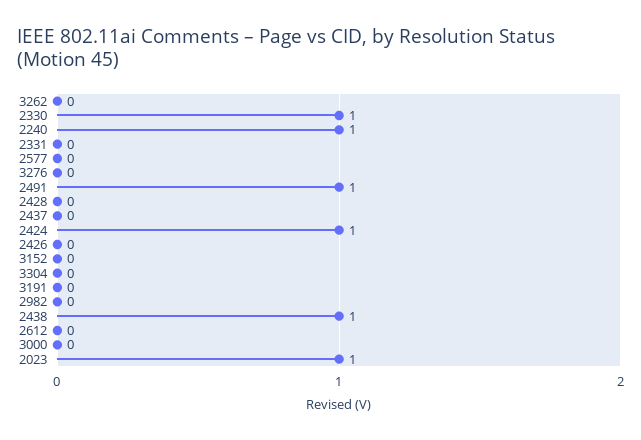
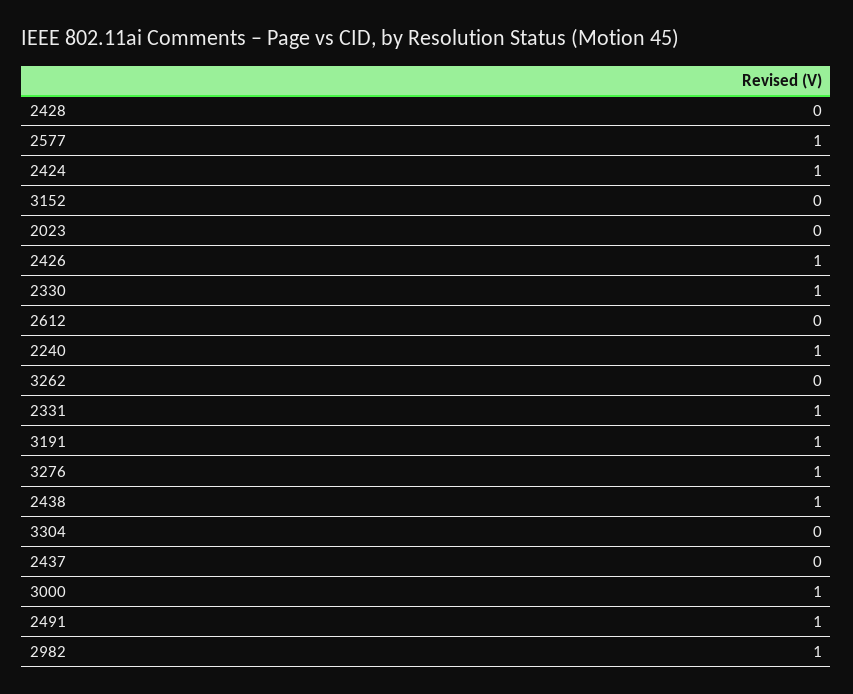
  {
    "3262": 0,
    "2330": 1,
    "2240": 1,
-   "2331": 0,
+   "2331": 1,
-   "2577": 0,
+   "2577": 1,
-   "3276": 0,
+   "3276": 1,
    "2491": 1,
    "2428": 0,
    "2437": 0,
    "2424": 1,
-   "2426": 0,
+   "2426": 1,
    "3152": 0,
    "3304": 0,
-   "3191": 0,
+   "3191": 1,
-   "2982": 0,
+   "2982": 1,
    "2438": 1,
    "2612": 0,
-   "3000": 0,
+   "3000": 1,
-   "2023": 1
+   "2023": 0
  }

